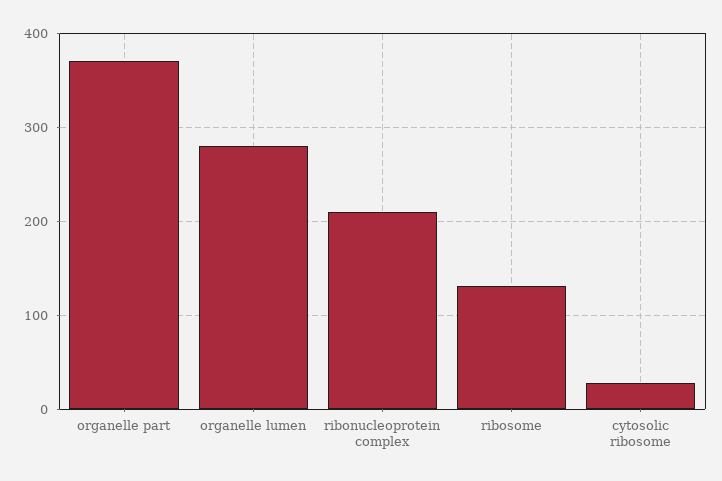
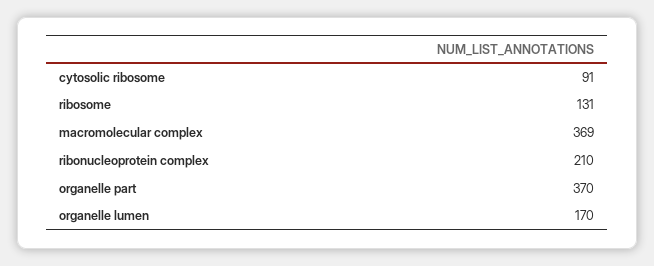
  {
    "organelle part": 370,
-   "organelle lumen": 280,
+   "organelle lumen": 170,
    "ribonucleoprotein complex": 210,
    "ribosome": 131,
-   "cytosolic ribosome": 30
+   "cytosolic ribosome": 91,
+   "macromolecular complex": 369
  }

